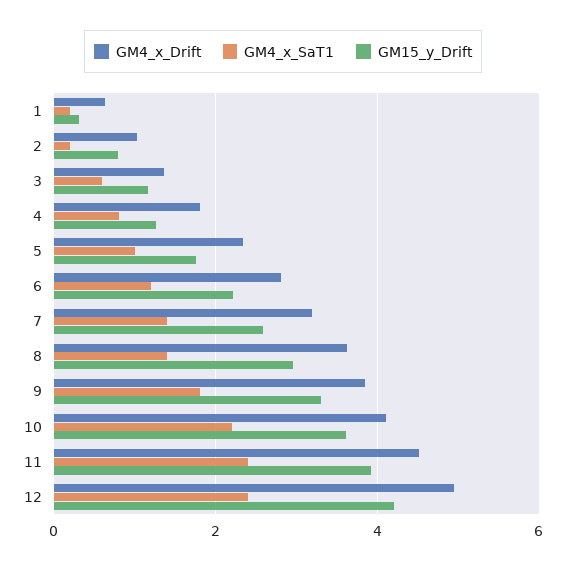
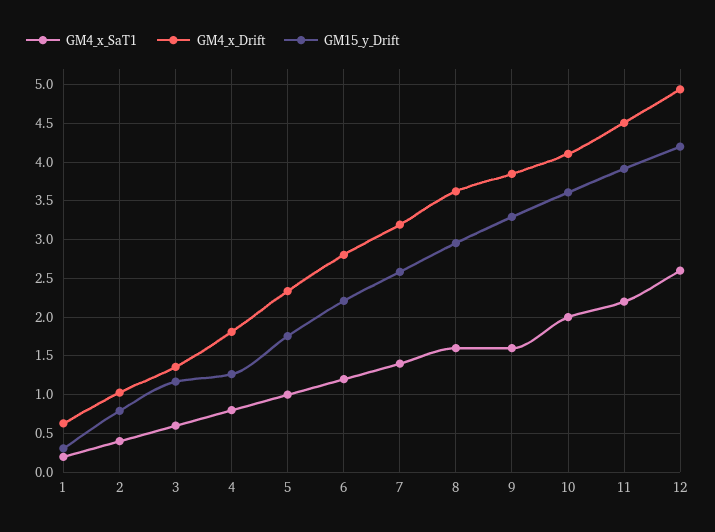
  {
    "GM4_x_Drift": {
      "1": 0.6,
      "2": 1,
      "3": 1.4,
      "4": 1.8,
      "5": 2.3,
      "6": 2.8,
      "7": 3.2,
      "8": 3.6,
      "9": 3.8,
      "10": 4.1,
      "11": 4.5,
      "12": 4.9
    },
    "GM4_x_SaT1": {
      "1": 0.2,
-     "2": 0.2,
+     "2": 0.4,
      "3": 0.6,
      "4": 0.8,
      "5": 1,
      "6": 1.2,
      "7": 1.4,
-     "8": 1.4,
+     "8": 1.6,
-     "9": 1.8,
+     "9": 1.6,
-     "10": 2.2,
+     "10": 2,
-     "11": 2.4,
+     "11": 2.2,
-     "12": 2.4
+     "12": 2.6
    },
    "GM15_y_Drift": {
      "1": 0.3,
      "2": 0.8,
      "3": 1.2,
      "4": 1.3,
      "5": 1.8,
      "6": 2.2,
      "7": 2.6,
      "8": 3,
      "9": 3.3,
      "10": 3.6,
      "11": 3.9,
      "12": 4.2
    }
  }

